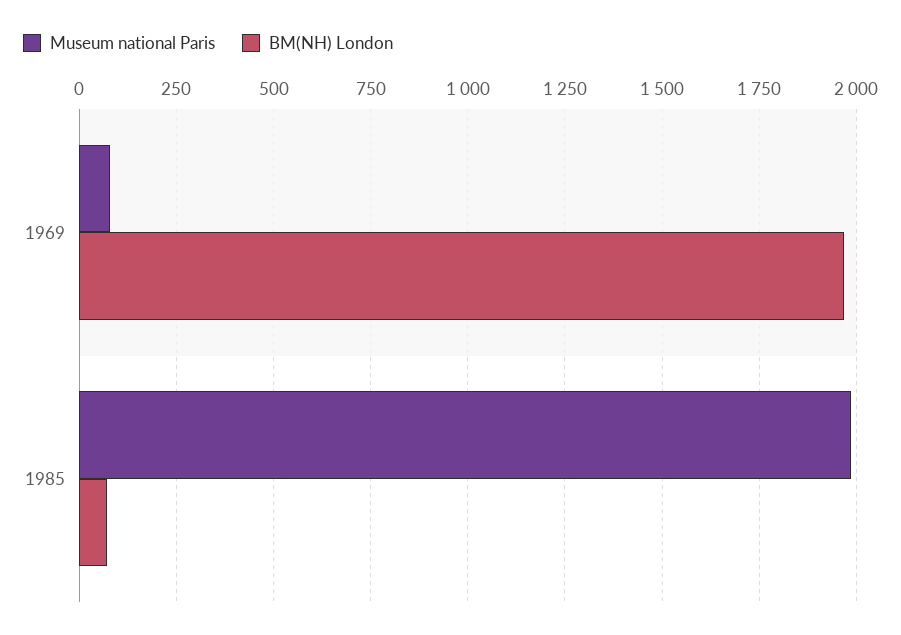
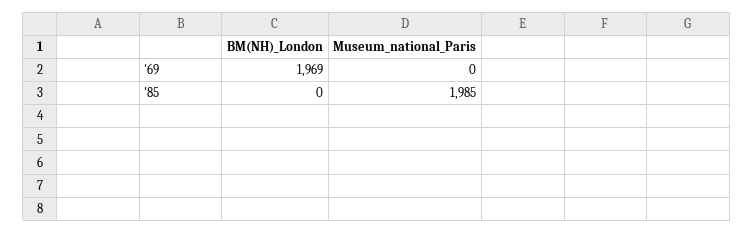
  {
    "Museum national Paris": {
-     "1969": 75,
+     "1969": 0,
      "1985": 1985
    },
    "BM(NH) London": {
      "1969": 1969,
-     "1985": 75
+     "1985": 0
    }
  }

